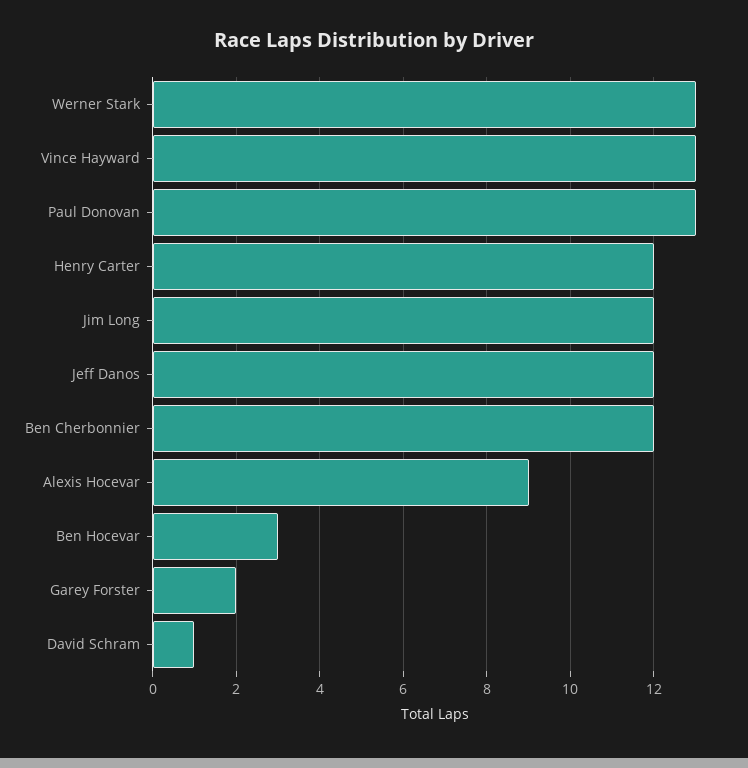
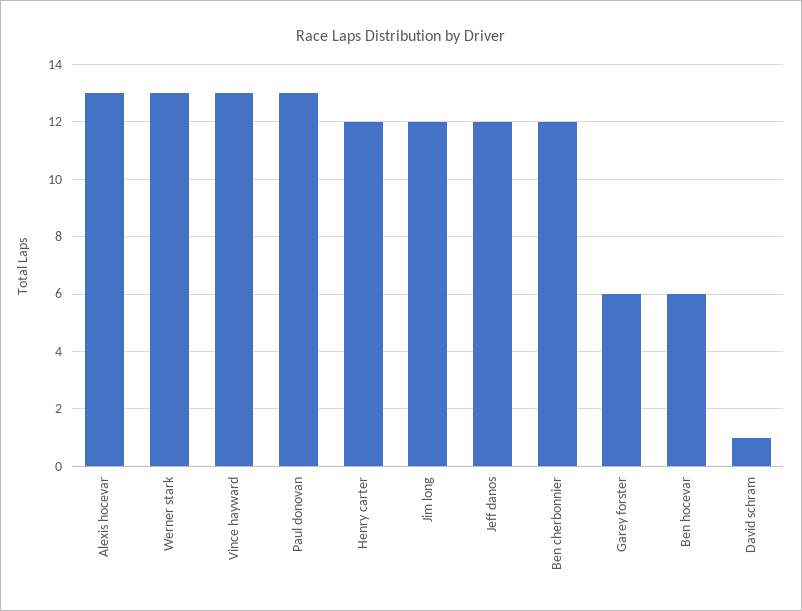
  {
    "Werner Stark": 13,
    "Vince Hayward": 13,
    "Paul Donovan": 13,
    "Henry Carter": 12,
    "Jim Long": 12,
    "Jeff Danos": 12,
    "Ben Cherbonnier": 12,
-   "Alexis Hocevar": 9,
+   "Alexis Hocevar": 13,
-   "Ben Hocevar": 3,
+   "Ben Hocevar": 6,
-   "Garey Forster": 2,
+   "Garey Forster": 6,
    "David Schram": 1
  }

